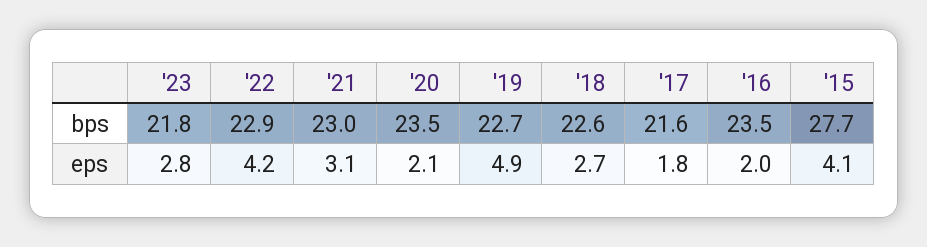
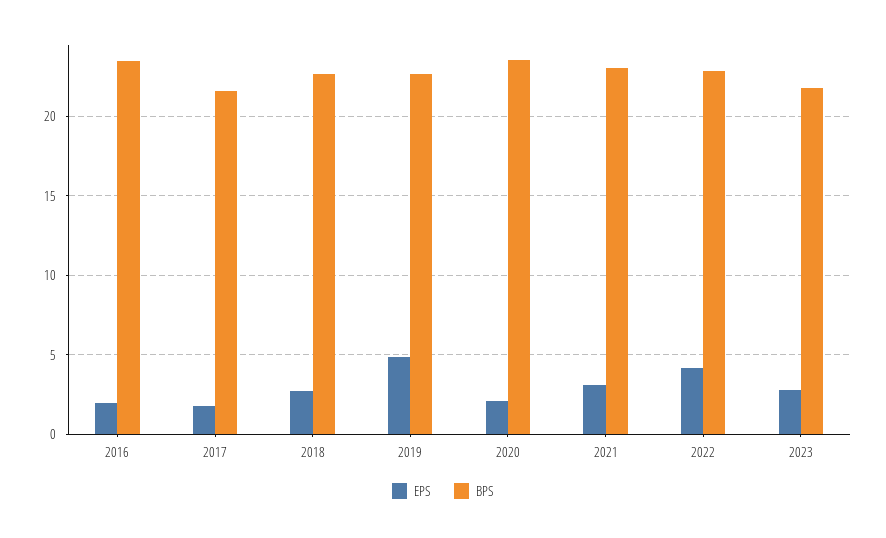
  {
    "bps": {
      "'23": 21.8,
      "'22": 22.9,
      "'21": 23,
      "'20": 23.5,
      "'19": 22.7,
      "'18": 22.6,
      "'17": 21.6,
-     "'16": 23.5,
+     "'16": 23.5
-     "'15": 27.7
    },
    "eps": {
      "'23": 2.8,
      "'22": 4.2,
      "'21": 3.1,
      "'20": 2.1,
      "'19": 4.9,
      "'18": 2.7,
      "'17": 1.8,
-     "'16": 2,
+     "'16": 2
-     "'15": 4.1
    }
  }

